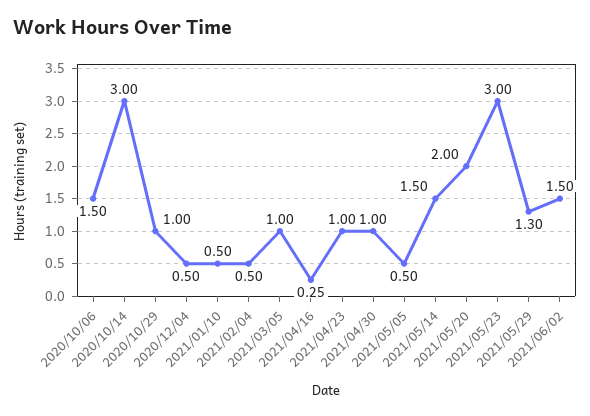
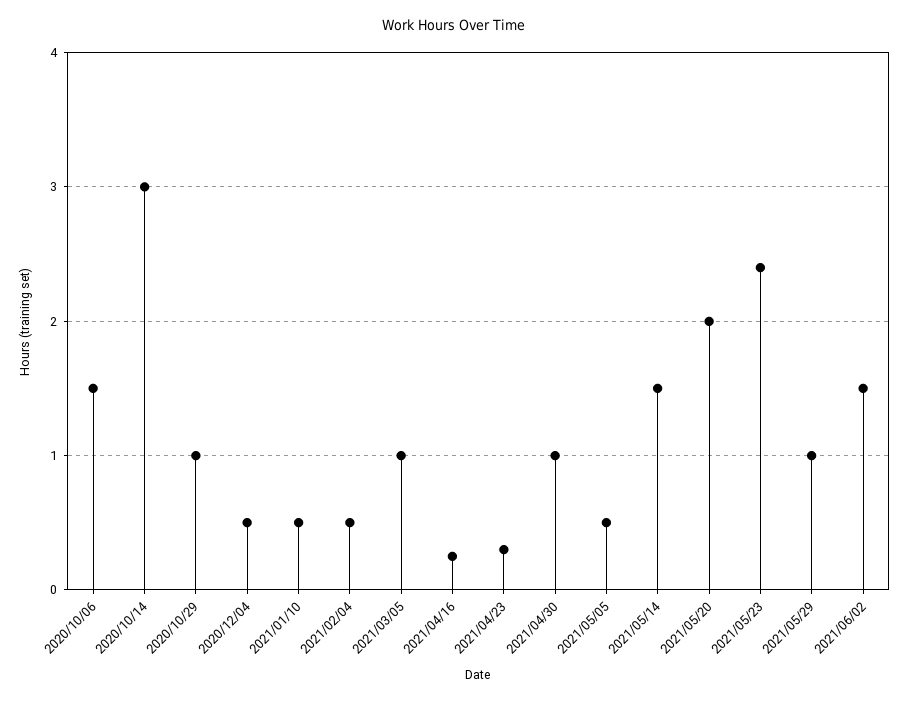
  {
    "2020/10/06": 1.5,
    "2020/10/14": 3,
    "2020/10/29": 1,
    "2020/12/04": 0.5,
    "2021/01/10": 0.5,
    "2021/02/04": 0.5,
    "2021/03/05": 1,
    "2021/04/16": 0.25,
-   "2021/04/23": 1,
+   "2021/04/23": 0.3,
    "2021/04/30": 1,
    "2021/05/05": 0.5,
    "2021/05/14": 1.5,
    "2021/05/20": 2,
-   "2021/05/23": 3,
+   "2021/05/23": 2.4,
-   "2021/05/29": 1.3,
+   "2021/05/29": 1,
    "2021/06/02": 1.5
  }

